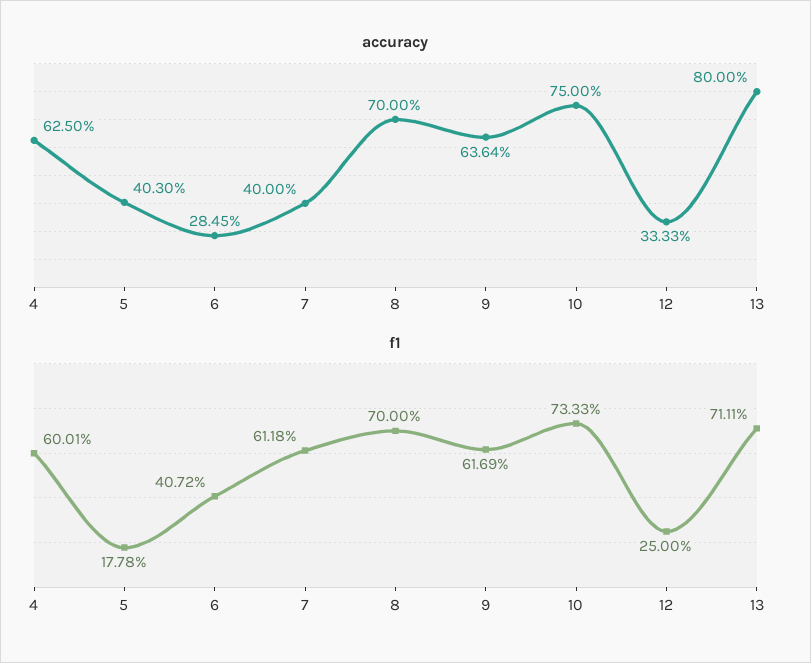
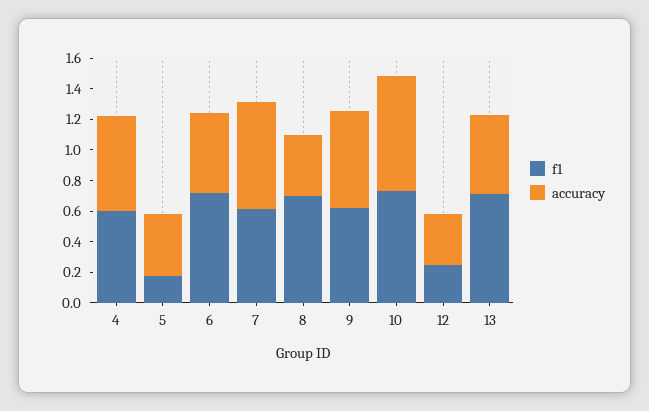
  {
    "accuracy": {
      "4": 0.625,
      "5": 0.403,
-     "6": 0.2845,
+     "6": 0.5,
-     "7": 0.4,
+     "7": 0.7,
-     "8": 0.7,
+     "8": 0.4,
      "9": 0.6364,
      "10": 0.75,
      "12": 0.3333,
-     "13": 0.8
+     "13": 0.5
    },
    "f1": {
      "4": 0.6001,
      "5": 0.1778,
-     "6": 0.4072,
+     "6": 0.7,
      "7": 0.6118,
      "8": 0.7,
      "9": 0.6169,
      "10": 0.7333,
      "12": 0.25,
      "13": 0.7111
    }
  }

